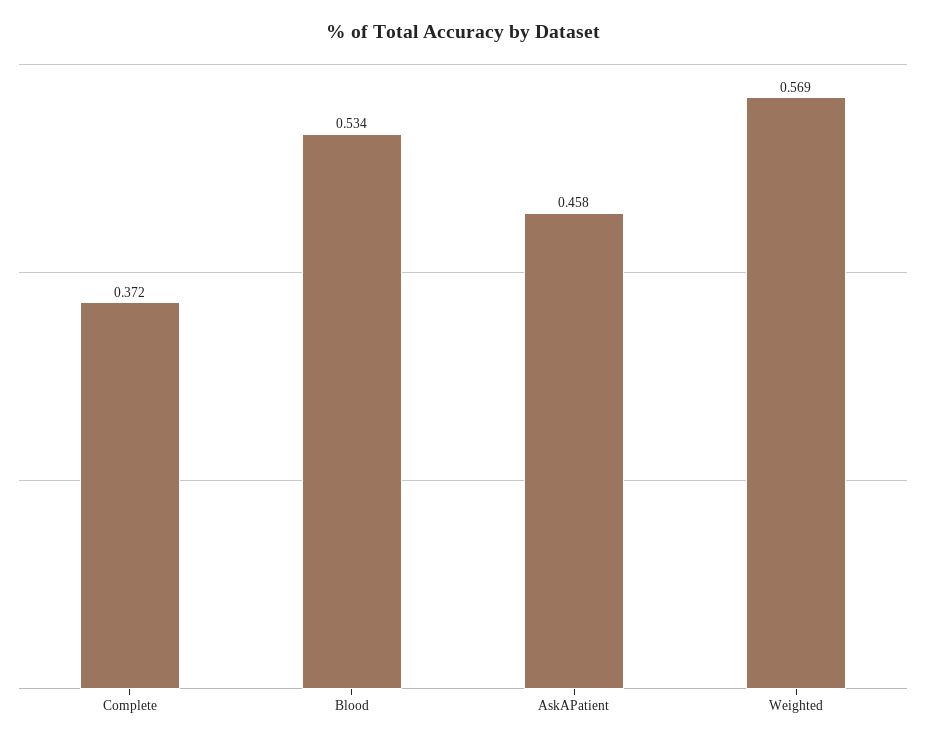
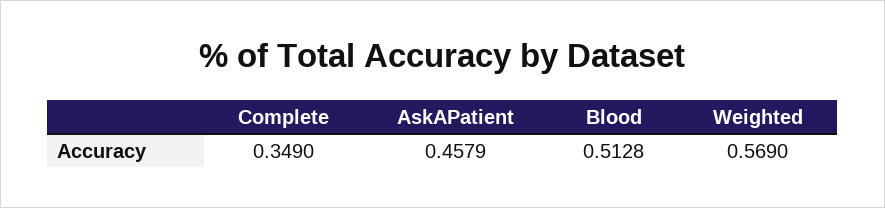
  {
-   "Complete": 0.372,
+   "Complete": 0.349,
-   "Blood": 0.534,
+   "Blood": 0.5128,
    "AskAPatient": 0.4579,
    "Weighted": 0.569
  }

